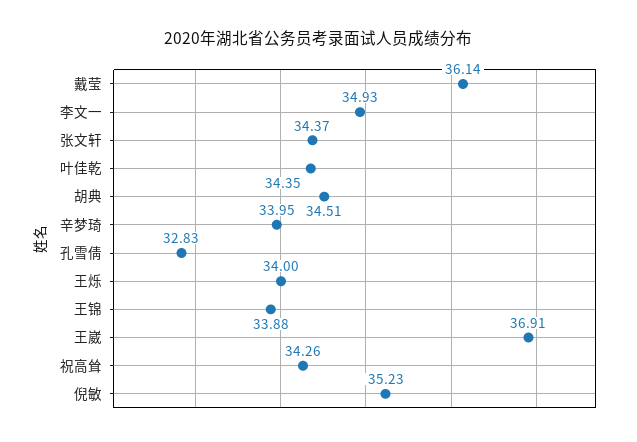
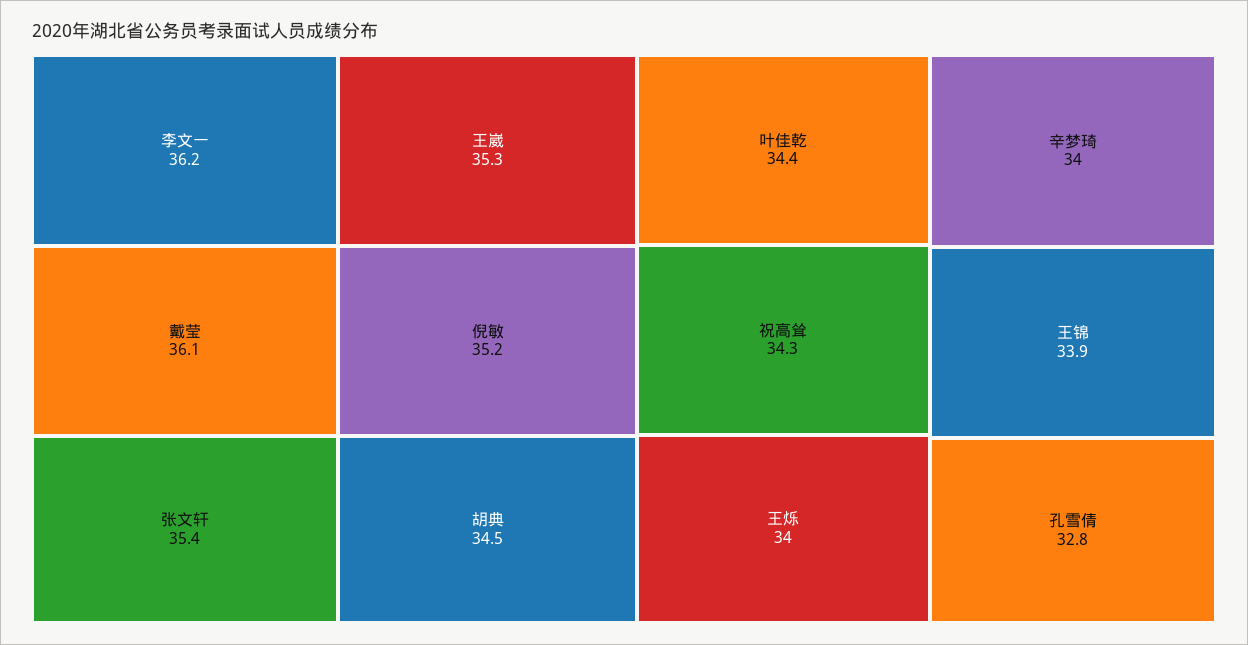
  {
    "戴莹": 36.14,
-   "李文一": 34.93,
+   "李文一": 36.2,
-   "张文轩": 34.37,
+   "张文轩": 35.4,
    "叶佳乾": 34.35,
    "胡典": 34.51,
    "辛梦琦": 33.95,
    "孔雪倩": 32.83,
    "王烁": 34,
    "王锦": 33.88,
-   "王崴": 36.91,
+   "王崴": 35.3,
    "祝高耸": 34.26,
    "倪敏": 35.23
  }

